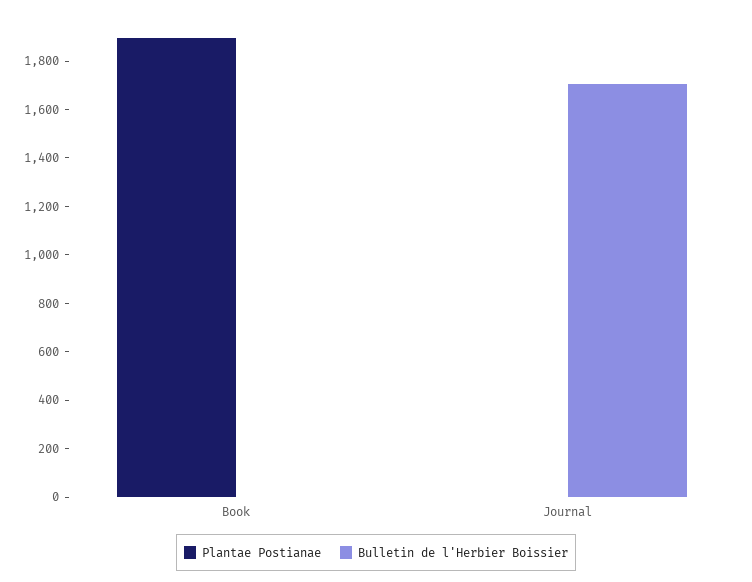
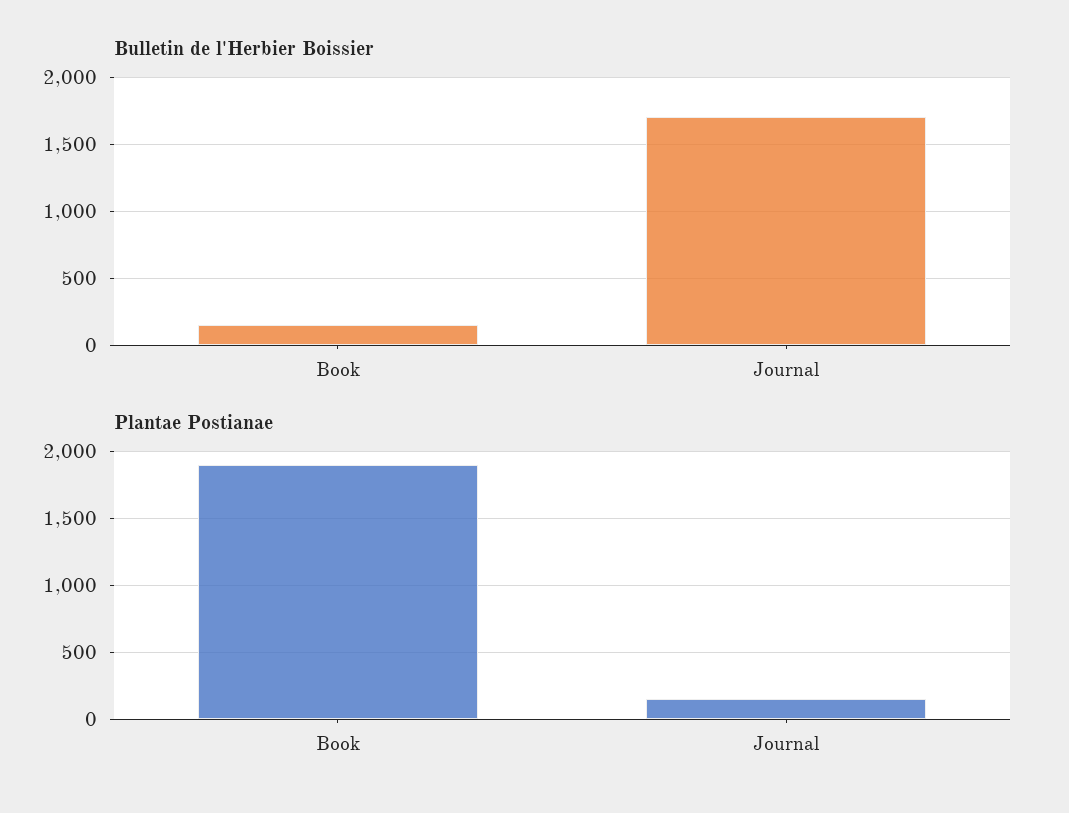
  {
    "Plantae Postianae": {
      "Book": 1900,
-     "Journal": 0
+     "Journal": 150
    },
    "Bulletin de l'Herbier Boissier": {
-     "Book": 0,
+     "Book": 150,
      "Journal": 1700
    }
  }

